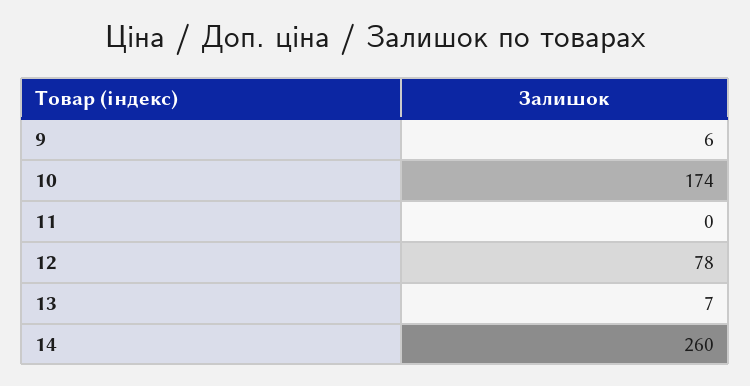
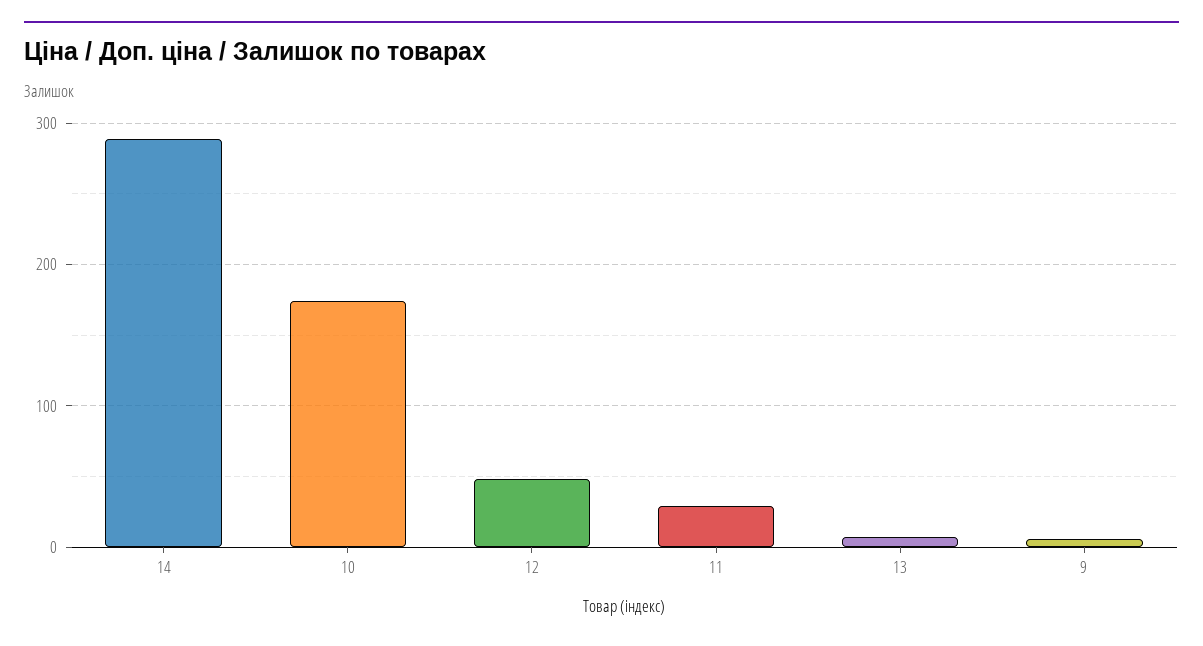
  {
    "9": 6,
    "10": 174,
-   "11": 0,
+   "11": 30,
-   "12": 78,
+   "12": 50,
    "13": 7,
-   "14": 260
+   "14": 290
  }

